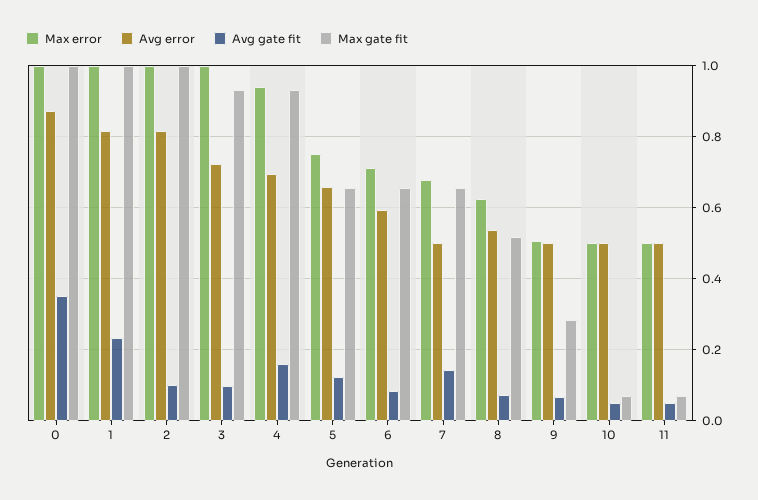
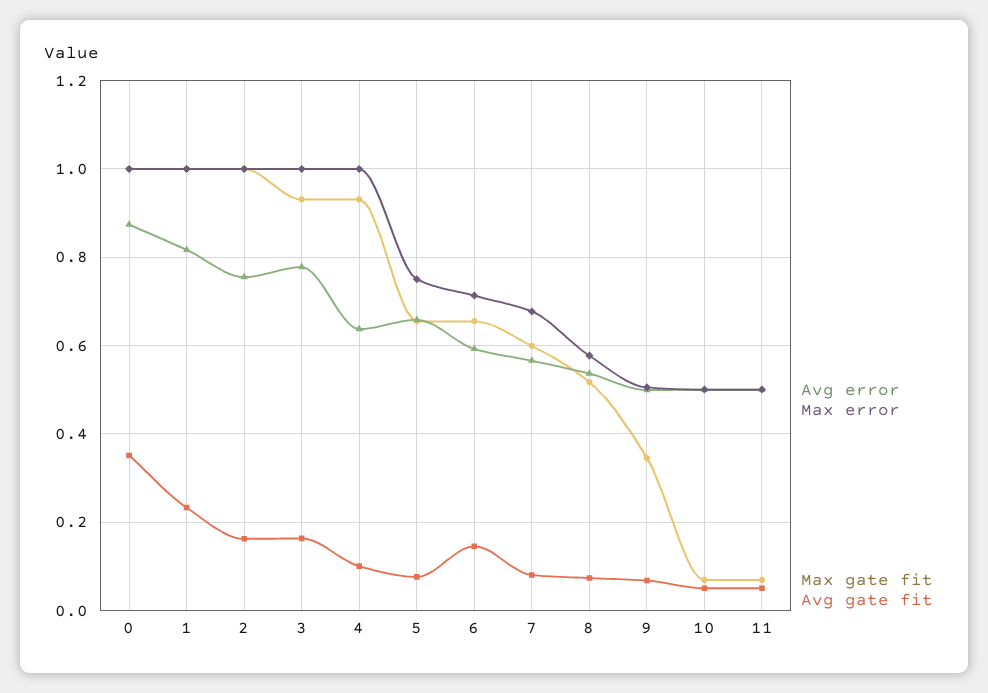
  {
    "Max error": {
      "0": 1,
      "1": 1,
      "2": 1,
      "3": 1,
-     "4": 0.94,
+     "4": 1,
      "5": 0.76,
      "6": 0.72,
      "7": 0.68,
-     "8": 0.62,
+     "8": 0.58,
      "9": 0.5,
      "10": 0.5,
      "11": 0.5
    },
    "Avg error": {
      "0": 0.88,
      "1": 0.82,
-     "2": 0.82,
+     "2": 0.76,
-     "3": 0.72,
+     "3": 0.78,
-     "4": 0.7,
+     "4": 0.64,
      "5": 0.66,
      "6": 0.6,
-     "7": 0.5,
+     "7": 0.56,
      "8": 0.54,
      "9": 0.5,
      "10": 0.5,
      "11": 0.5
    },
    "Avg gate fit": {
      "0": 0.36,
      "1": 0.24,
-     "2": 0.1,
+     "2": 0.16,
-     "3": 0.1,
+     "3": 0.16,
-     "4": 0.16,
+     "4": 0.1,
-     "5": 0.12,
+     "5": 0.08,
-     "6": 0.08,
+     "6": 0.14,
-     "7": 0.14,
+     "7": 0.08,
      "8": 0.08,
      "9": 0.06,
      "10": 0.06,
      "11": 0.06
    },
    "Max gate fit": {
      "0": 1,
      "1": 1,
      "2": 1,
      "3": 0.94,
      "4": 0.94,
      "5": 0.66,
      "6": 0.66,
-     "7": 0.66,
+     "7": 0.6,
      "8": 0.52,
-     "9": 0.28,
+     "9": 0.34,
      "10": 0.06,
      "11": 0.06
    }
  }

